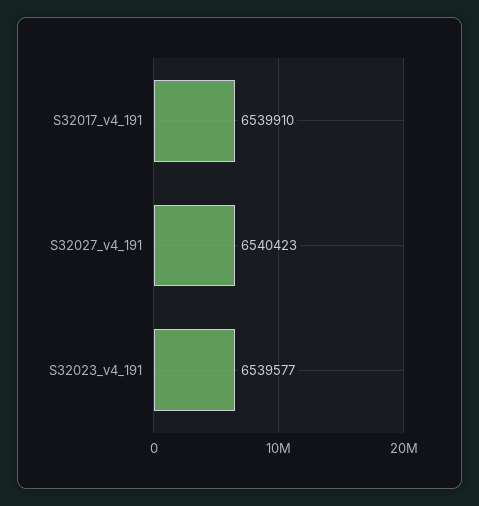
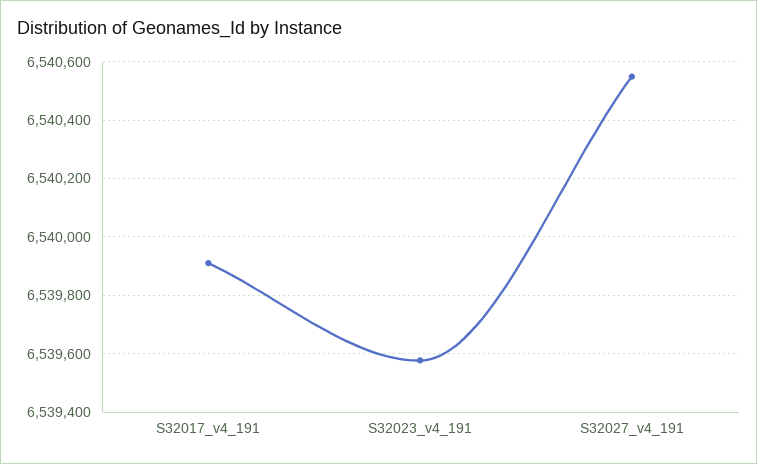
  {
    "S32017_v4_191": 6539910,
-   "S32027_v4_191": 6540423,
+   "S32027_v4_191": 6540550,
    "S32023_v4_191": 6539577
  }

